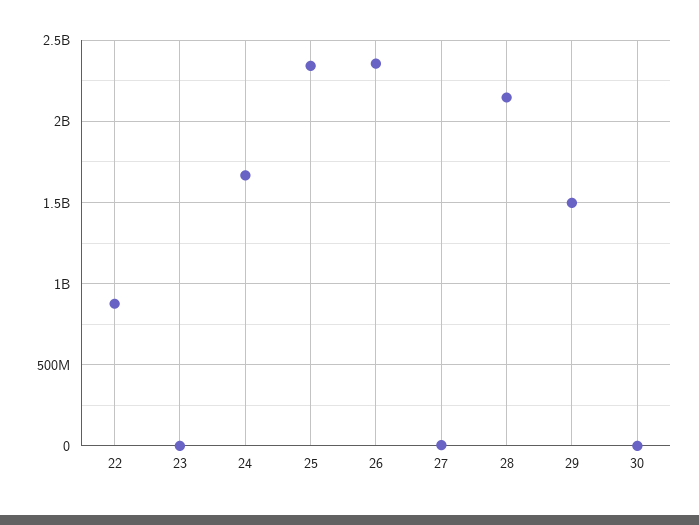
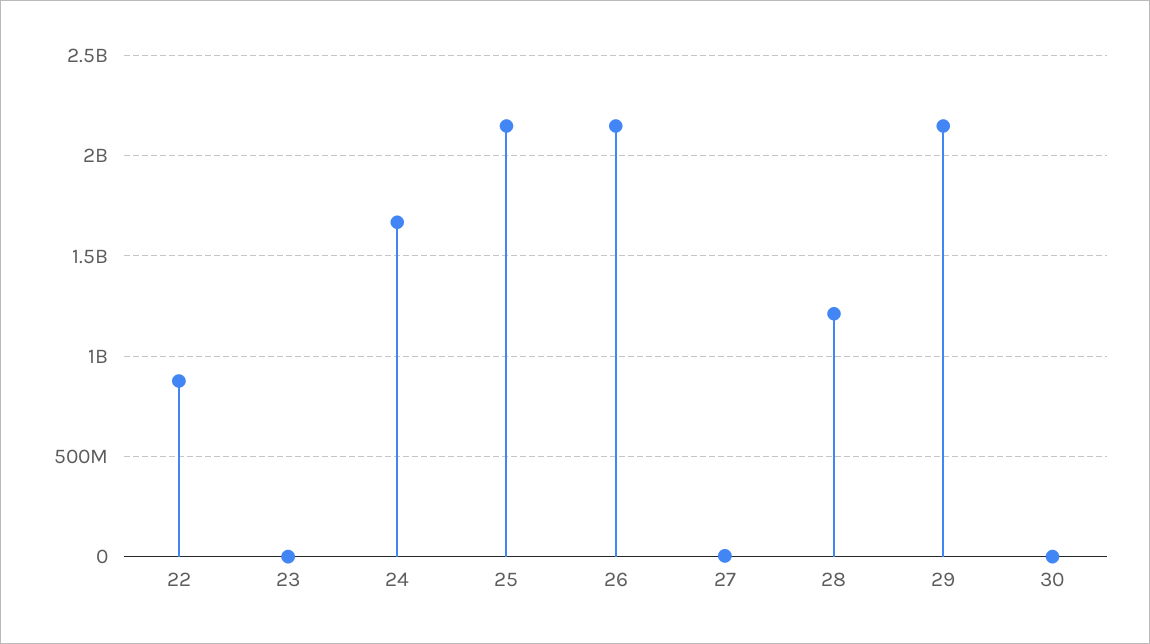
  {
    "22": 900000000,
    "23": 0,
    "24": 1650000000,
-   "25": 2350000000,
+   "25": 2150000000,
-   "26": 2350000000,
+   "26": 2150000000,
    "27": 0,
-   "28": 2150000000,
+   "28": 1200000000,
-   "29": 1500000000,
+   "29": 2150000000,
    "30": 0
  }

